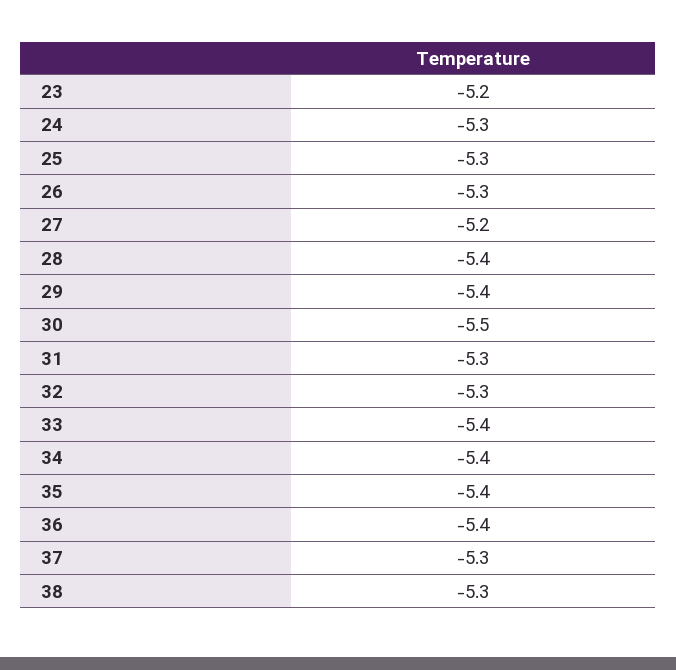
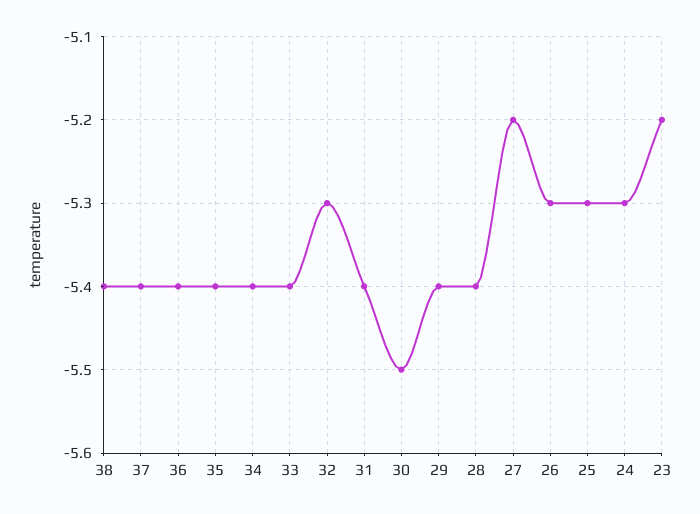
  {
    "23": -5.2,
    "24": -5.3,
    "25": -5.3,
    "26": -5.3,
    "27": -5.2,
    "28": -5.4,
    "29": -5.4,
    "30": -5.5,
-   "31": -5.3,
+   "31": -5.4,
    "32": -5.3,
    "33": -5.4,
    "34": -5.4,
    "35": -5.4,
    "36": -5.4,
-   "37": -5.3,
+   "37": -5.4,
-   "38": -5.3
+   "38": -5.4
  }

